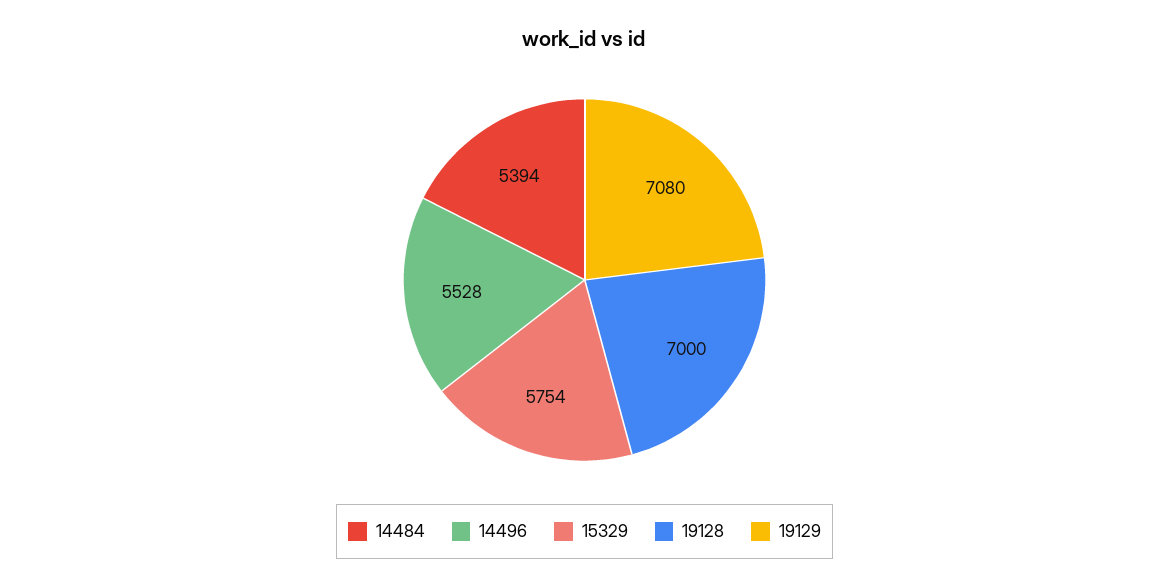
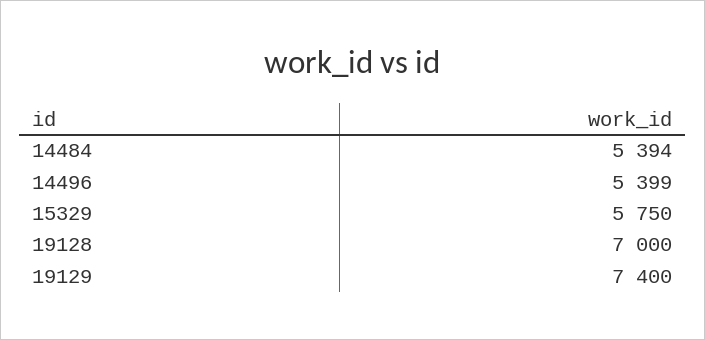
  {
    "14484": 5394,
-   "14496": 5528,
+   "14496": 5399,
-   "15329": 5754,
+   "15329": 5750,
    "19128": 7000,
-   "19129": 7080
+   "19129": 7400
  }

